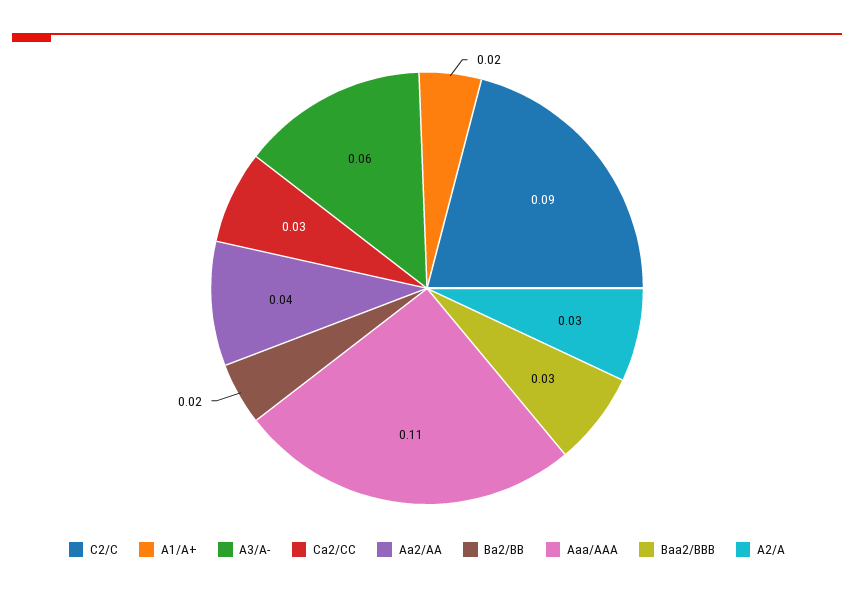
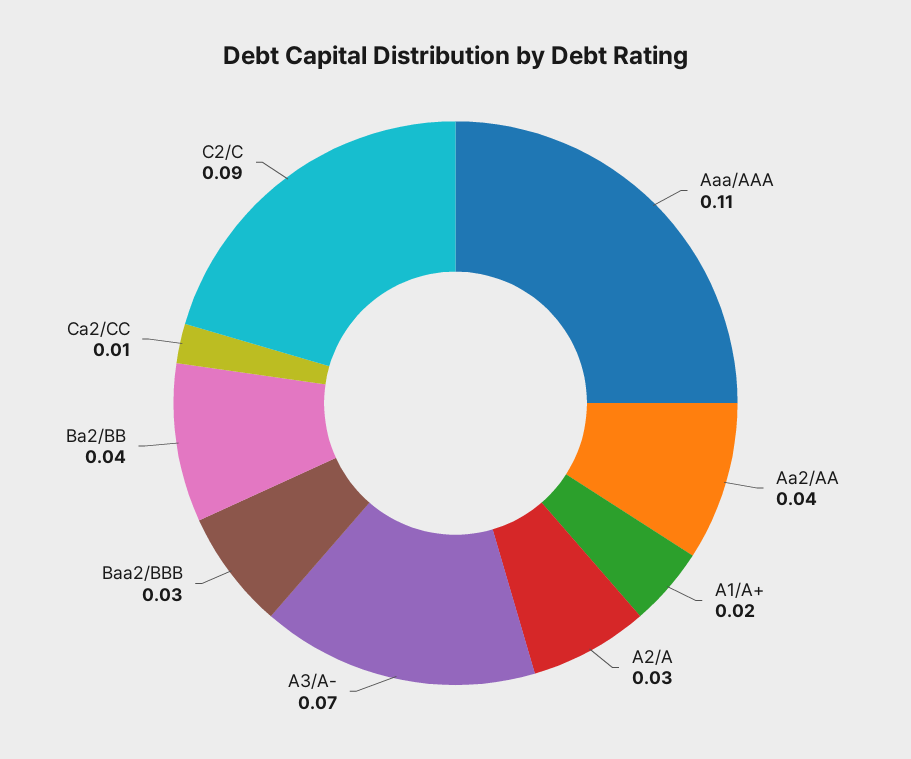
  {
    "C2/C": 0.09,
    "A1/A+": 0.02,
-   "A3/A-": 0.06,
+   "A3/A-": 0.07,
-   "Ca2/CC": 0.03,
+   "Ca2/CC": 0.01,
    "Aa2/AA": 0.04,
-   "Ba2/BB": 0.02,
+   "Ba2/BB": 0.04,
    "Aaa/AAA": 0.11,
    "Baa2/BBB": 0.03,
    "A2/A": 0.03
  }

